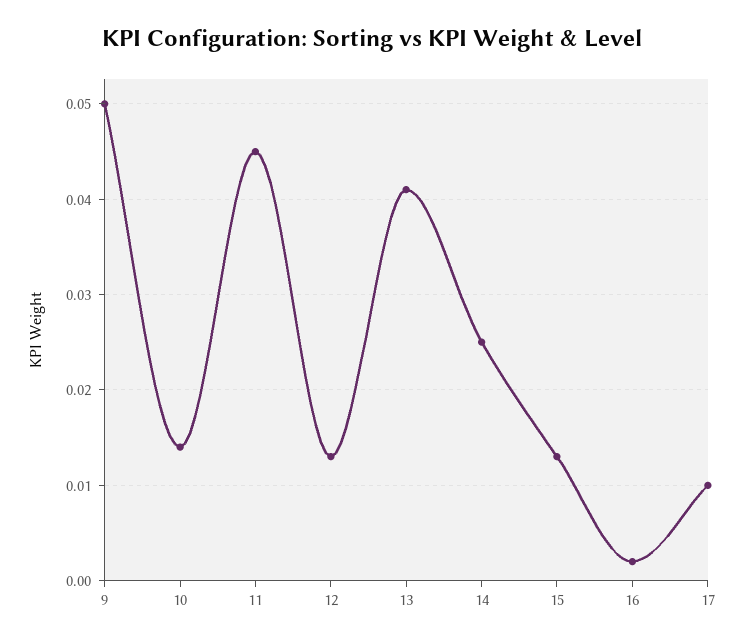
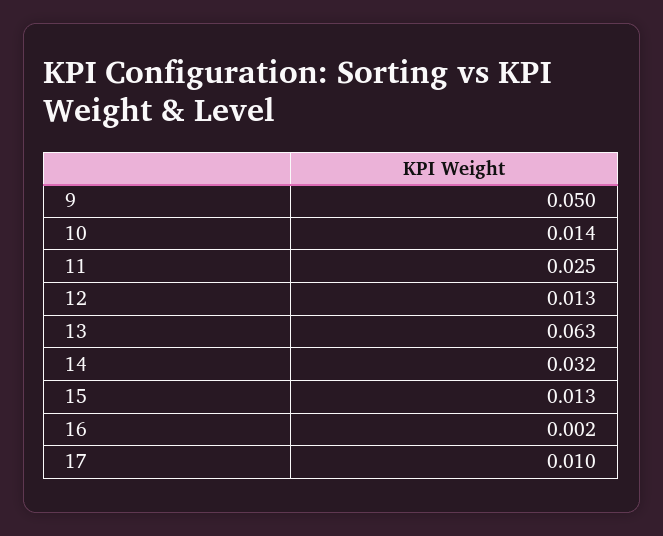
  {
    "9": 0.05,
    "10": 0.014,
-   "11": 0.045,
+   "11": 0.025,
    "12": 0.013,
-   "13": 0.041,
+   "13": 0.063,
-   "14": 0.025,
+   "14": 0.032,
    "15": 0.013,
    "16": 0.002,
    "17": 0.01
  }

